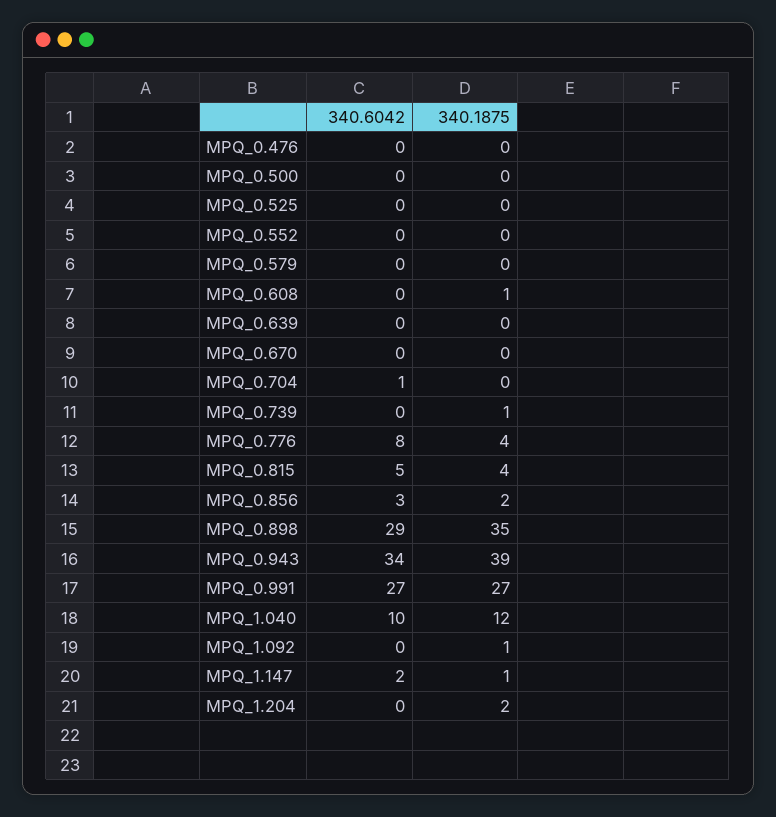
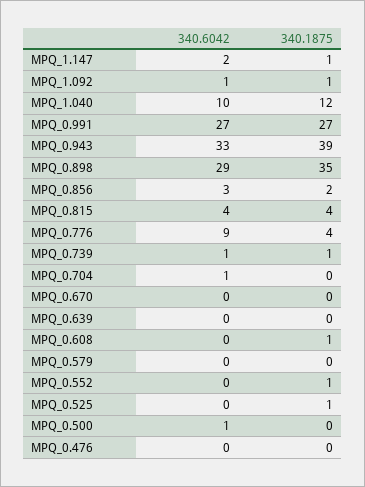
  {
    "340.6042": {
      "MPQ_0.476": 0,
-     "MPQ_0.500": 0,
+     "MPQ_0.500": 1,
      "MPQ_0.525": 0,
      "MPQ_0.552": 0,
      "MPQ_0.579": 0,
      "MPQ_0.608": 0,
      "MPQ_0.639": 0,
      "MPQ_0.670": 0,
      "MPQ_0.704": 1,
-     "MPQ_0.739": 0,
+     "MPQ_0.739": 1,
-     "MPQ_0.776": 8,
+     "MPQ_0.776": 9,
-     "MPQ_0.815": 5,
+     "MPQ_0.815": 4,
      "MPQ_0.856": 3,
      "MPQ_0.898": 29,
-     "MPQ_0.943": 34,
+     "MPQ_0.943": 33,
      "MPQ_0.991": 27,
      "MPQ_1.040": 10,
-     "MPQ_1.092": 0,
+     "MPQ_1.092": 1,
-     "MPQ_1.147": 2,
+     "MPQ_1.147": 2
-     "MPQ_1.204": 0
    },
    "340.1875": {
      "MPQ_0.476": 0,
      "MPQ_0.500": 0,
-     "MPQ_0.525": 0,
+     "MPQ_0.525": 1,
-     "MPQ_0.552": 0,
+     "MPQ_0.552": 1,
      "MPQ_0.579": 0,
      "MPQ_0.608": 1,
      "MPQ_0.639": 0,
      "MPQ_0.670": 0,
      "MPQ_0.704": 0,
      "MPQ_0.739": 1,
      "MPQ_0.776": 4,
      "MPQ_0.815": 4,
      "MPQ_0.856": 2,
      "MPQ_0.898": 35,
      "MPQ_0.943": 39,
      "MPQ_0.991": 27,
      "MPQ_1.040": 12,
      "MPQ_1.092": 1,
-     "MPQ_1.147": 1,
+     "MPQ_1.147": 1
-     "MPQ_1.204": 2
    }
  }

